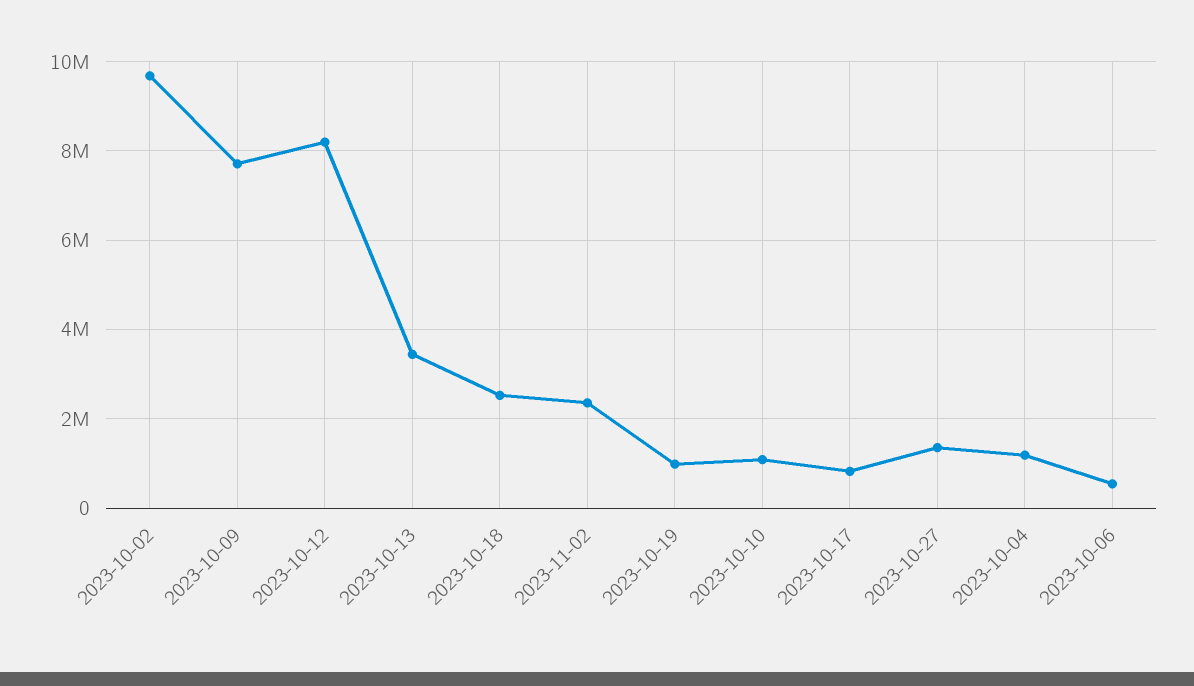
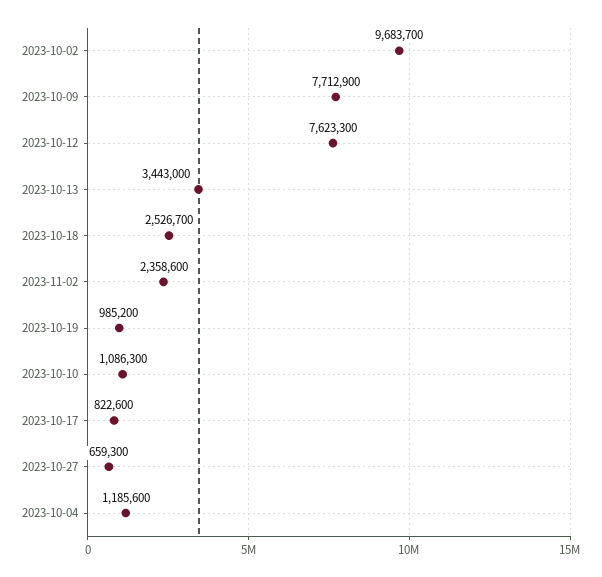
  {
    "2023-10-02": 9683700,
    "2023-10-09": 7712900,
-   "2023-10-12": 8200000,
+   "2023-10-12": 7623300,
    "2023-10-13": 3443000,
    "2023-10-18": 2526700,
    "2023-11-02": 2358600,
    "2023-10-19": 985200,
    "2023-10-10": 1086300,
    "2023-10-17": 822600,
-   "2023-10-27": 1400000,
+   "2023-10-27": 659300,
-   "2023-10-04": 1185600,
+   "2023-10-04": 1185600
-   "2023-10-06": 600000
  }

